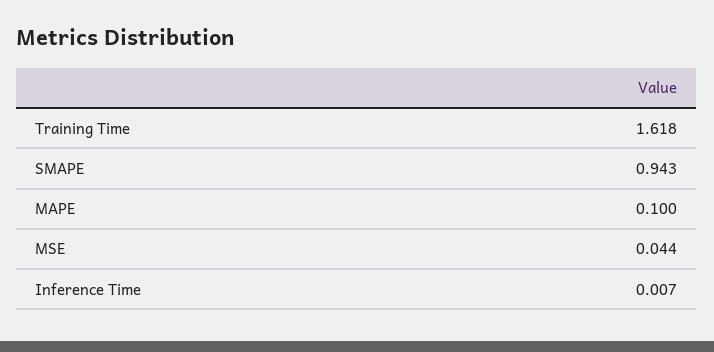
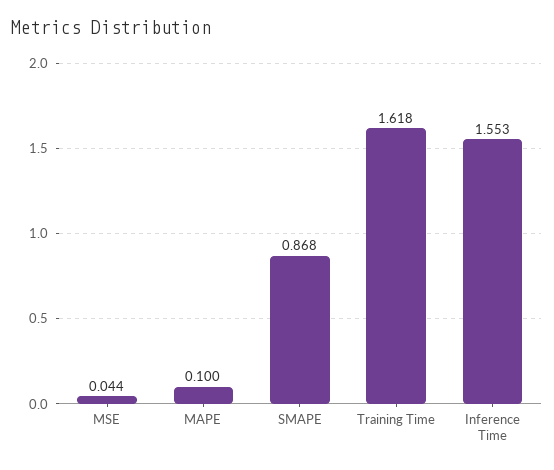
  {
    "Training Time": 1.618,
-   "SMAPE": 0.943,
+   "SMAPE": 0.868,
    "MAPE": 0.1,
    "MSE": 0.044,
-   "Inference Time": 0.007
+   "Inference Time": 1.553
  }

